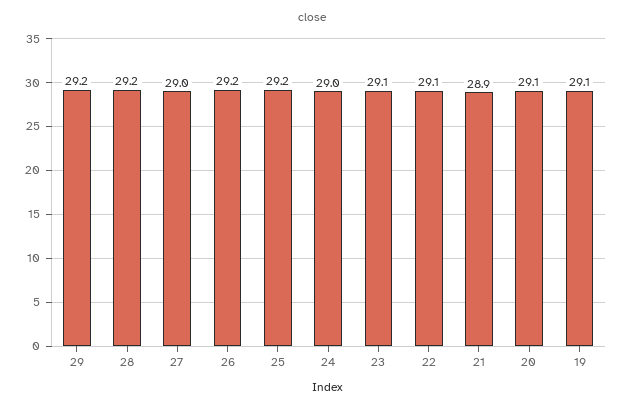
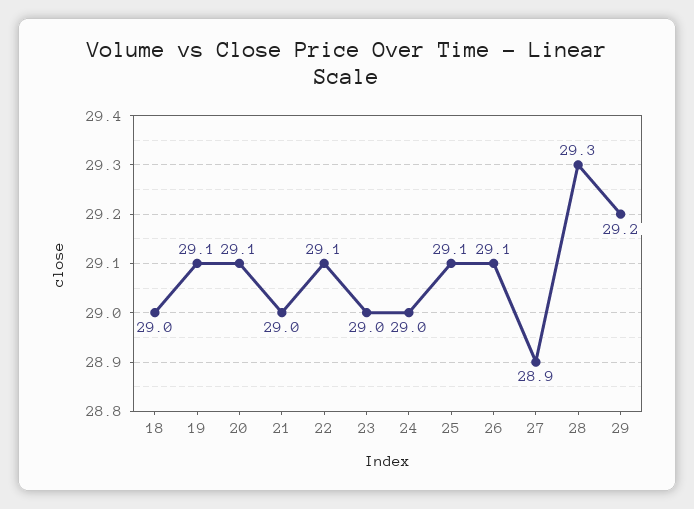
  {
    "29": 29.2,
-   "28": 29.2,
+   "28": 29.3,
-   "27": 29,
+   "27": 28.9,
-   "26": 29.2,
+   "26": 29.1,
-   "25": 29.2,
+   "25": 29.1,
    "24": 29,
-   "23": 29.1,
+   "23": 29,
    "22": 29.1,
-   "21": 28.9,
+   "21": 29,
    "20": 29.1,
-   "19": 29.1
+   "19": 29.1,
+   "18": 29
  }

